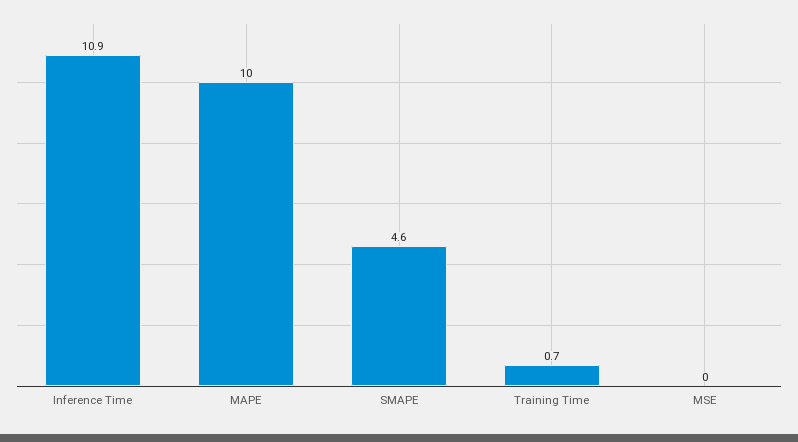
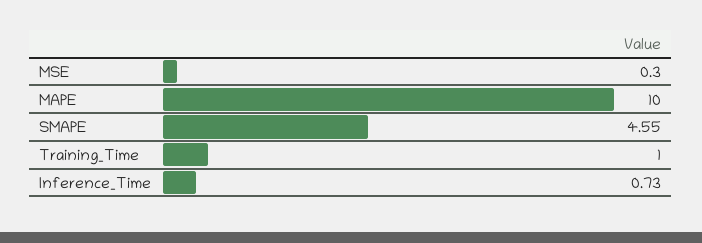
  {
-   "Inference Time": 10.9,
+   "Inference Time": 0.73,
    "MAPE": 10,
    "SMAPE": 4.55,
-   "Training Time": 0.7,
+   "Training Time": 1,
-   "MSE": 0
+   "MSE": 0.3
  }

